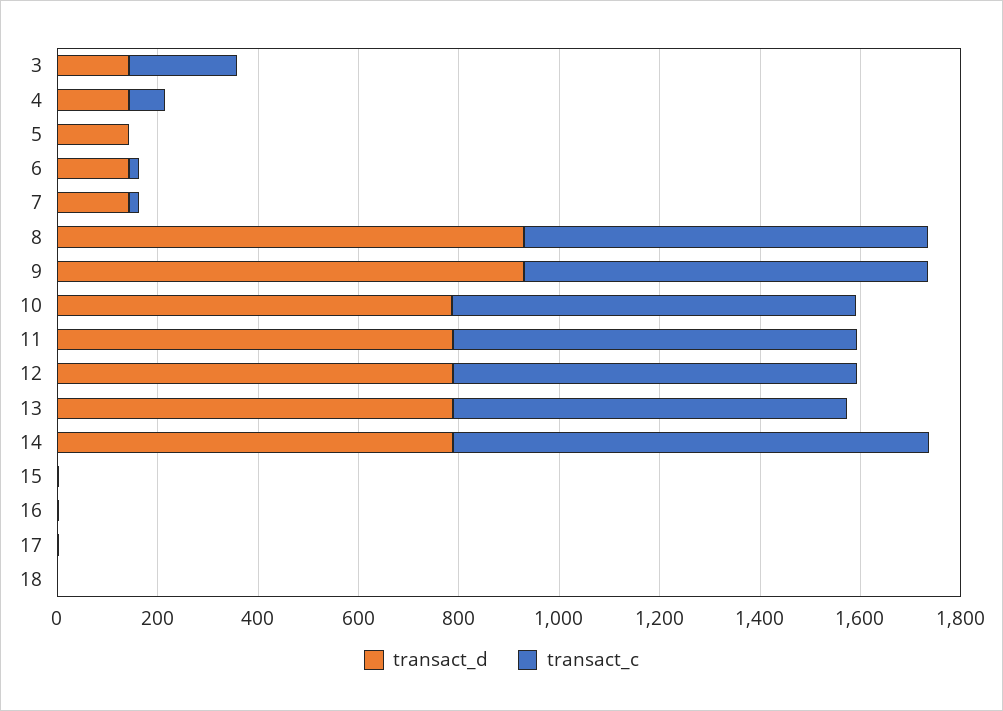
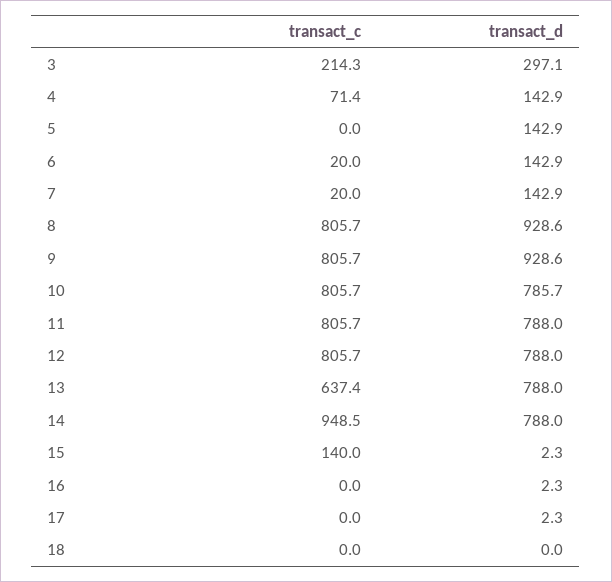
  {
    "transact_d": {
-     "3": 150,
+     "3": 297.1,
      "4": 142.9,
      "5": 142.9,
      "6": 142.9,
      "7": 142.9,
      "8": 928.6,
      "9": 928.6,
      "10": 785.7,
      "11": 788,
      "12": 788,
      "13": 788,
      "14": 788,
      "15": 2.3,
      "16": 2.3,
      "17": 2.3,
      "18": 0
    },
    "transact_c": {
      "3": 214.3,
      "4": 71.4,
      "5": 0,
      "6": 20,
      "7": 20,
      "8": 805.7,
      "9": 805.7,
      "10": 805.7,
      "11": 805.7,
      "12": 805.7,
-     "13": 800,
+     "13": 637.4,
      "14": 948.5,
-     "15": 0,
+     "15": 140,
      "16": 0,
      "17": 0,
      "18": 0
    }
  }

